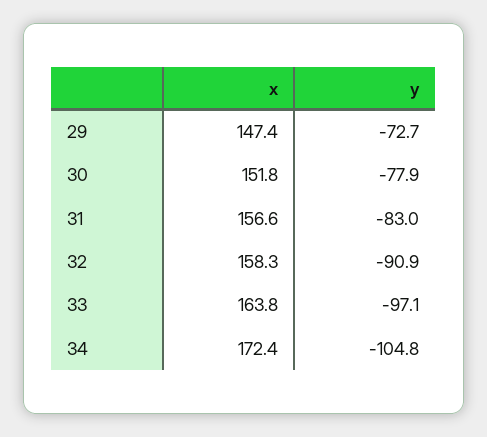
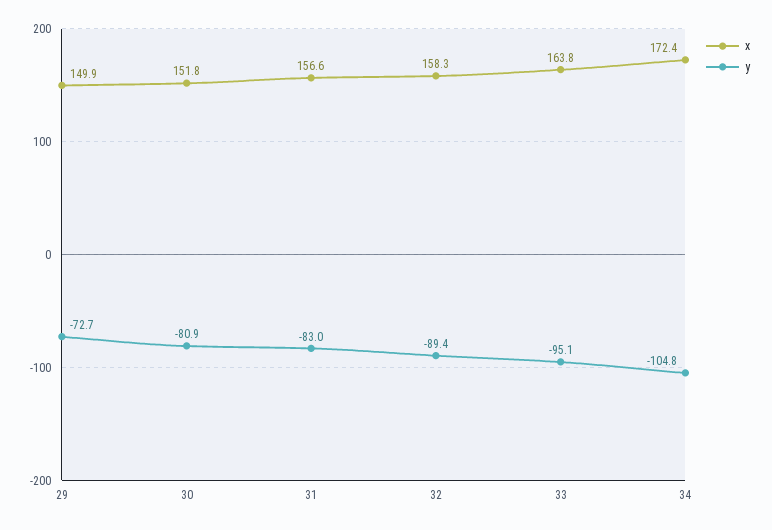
  {
    "x": {
-     "29": 147.4,
+     "29": 149.9,
      "30": 151.8,
      "31": 156.6,
      "32": 158.3,
      "33": 163.8,
      "34": 172.4
    },
    "y": {
      "29": -72.7,
-     "30": -77.9,
+     "30": -80.9,
      "31": -83,
-     "32": -90.9,
+     "32": -89.4,
-     "33": -97.1,
+     "33": -95.1,
      "34": -104.8
    }
  }

